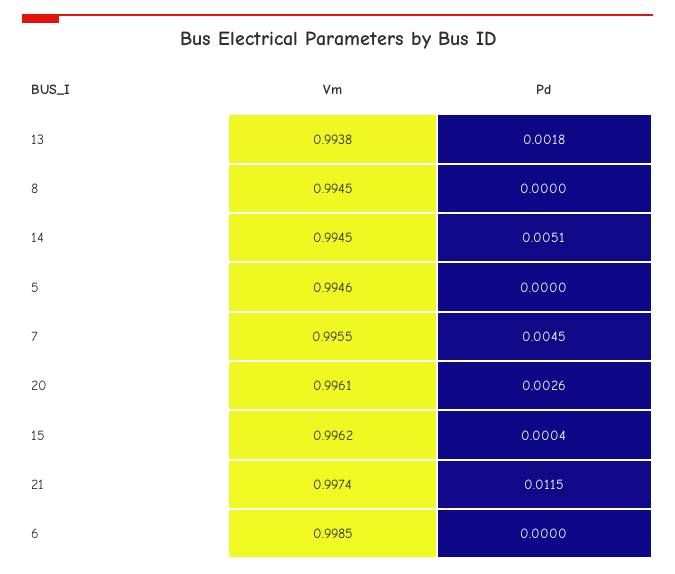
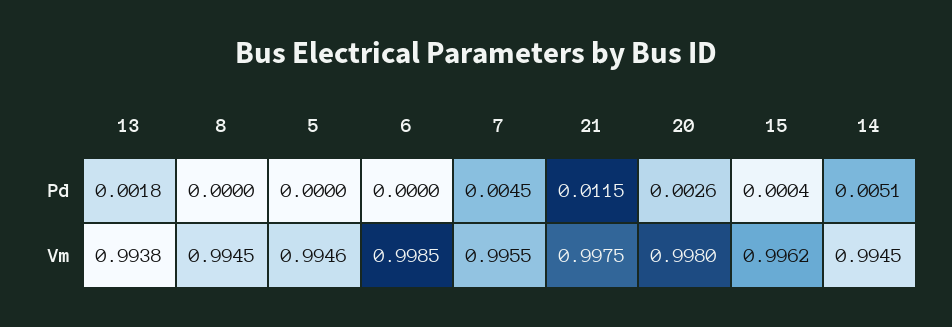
  {
    "Vm": {
      "13": 0.9938,
      "8": 0.9945,
      "14": 0.9945,
      "5": 0.9946,
      "7": 0.9955,
-     "20": 0.9961,
+     "20": 0.998,
      "15": 0.9962,
-     "21": 0.9974,
+     "21": 0.9975,
      "6": 0.9985
    },
    "Pd": {
      "13": 0.0018,
      "8": 0,
      "14": 0.0051,
      "5": 0,
      "7": 0.0045,
      "20": 0.0026,
      "15": 0.0004,
      "21": 0.0115,
      "6": 0
    }
  }

